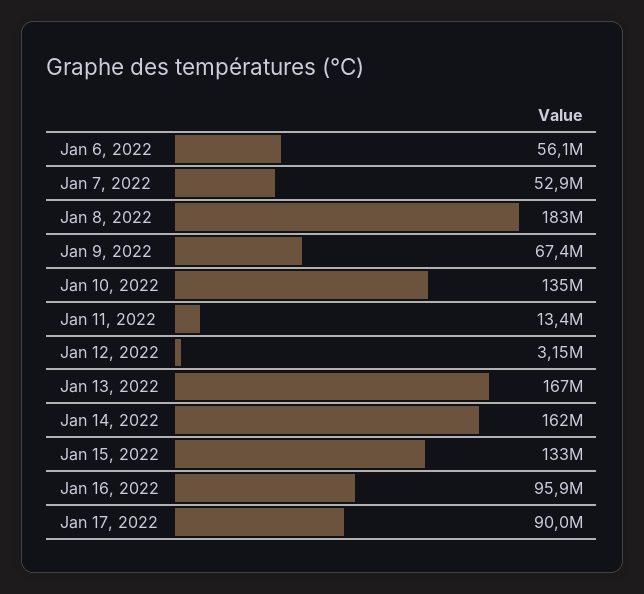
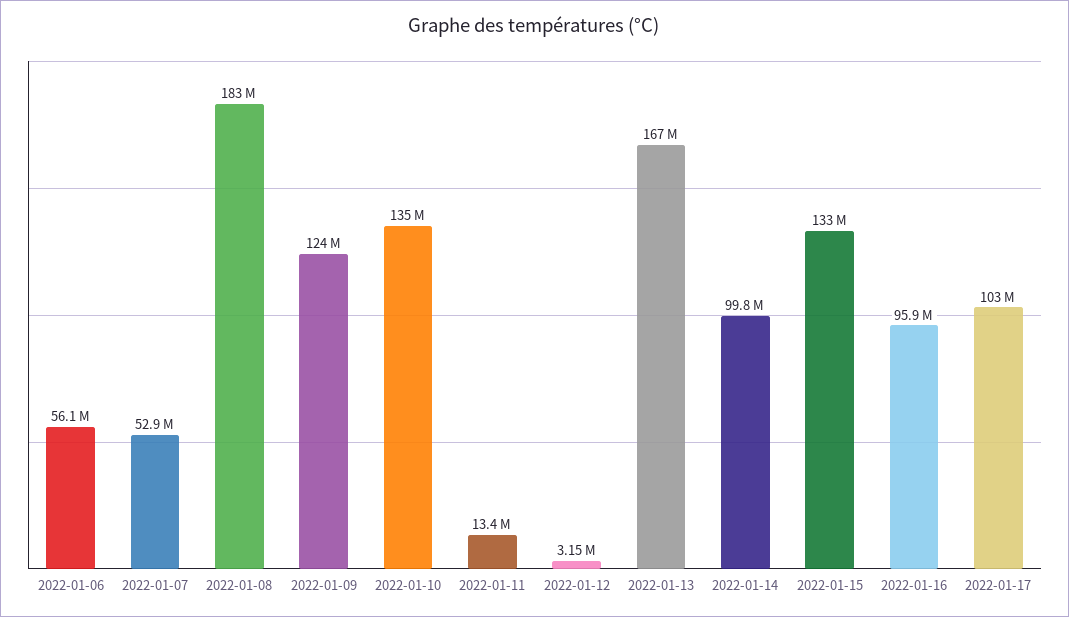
  {
    "Jan 6, 2022": 56100000,
    "Jan 7, 2022": 52900000,
    "Jan 8, 2022": 183000000,
-   "Jan 9, 2022": 67400000,
+   "Jan 9, 2022": 124000000,
    "Jan 10, 2022": 135000000,
    "Jan 11, 2022": 13400000,
    "Jan 12, 2022": 3150000,
    "Jan 13, 2022": 167000000,
-   "Jan 14, 2022": 162000000,
+   "Jan 14, 2022": 99800000,
    "Jan 15, 2022": 133000000,
    "Jan 16, 2022": 95900000,
-   "Jan 17, 2022": 90000000
+   "Jan 17, 2022": 103000000
  }

